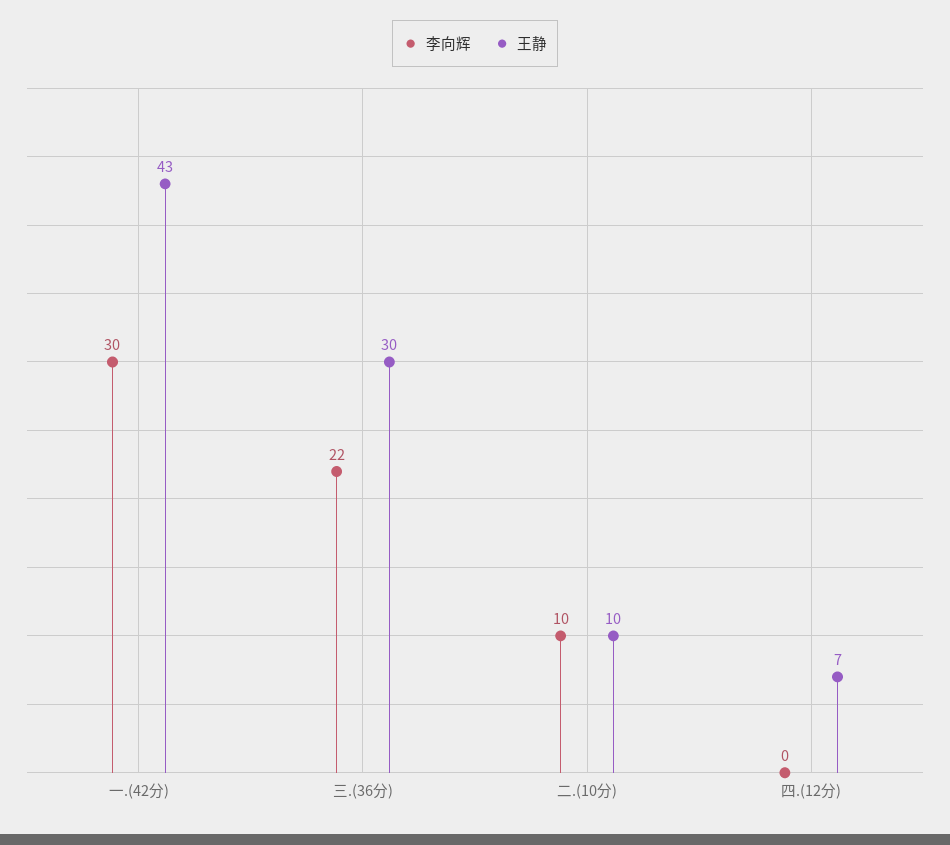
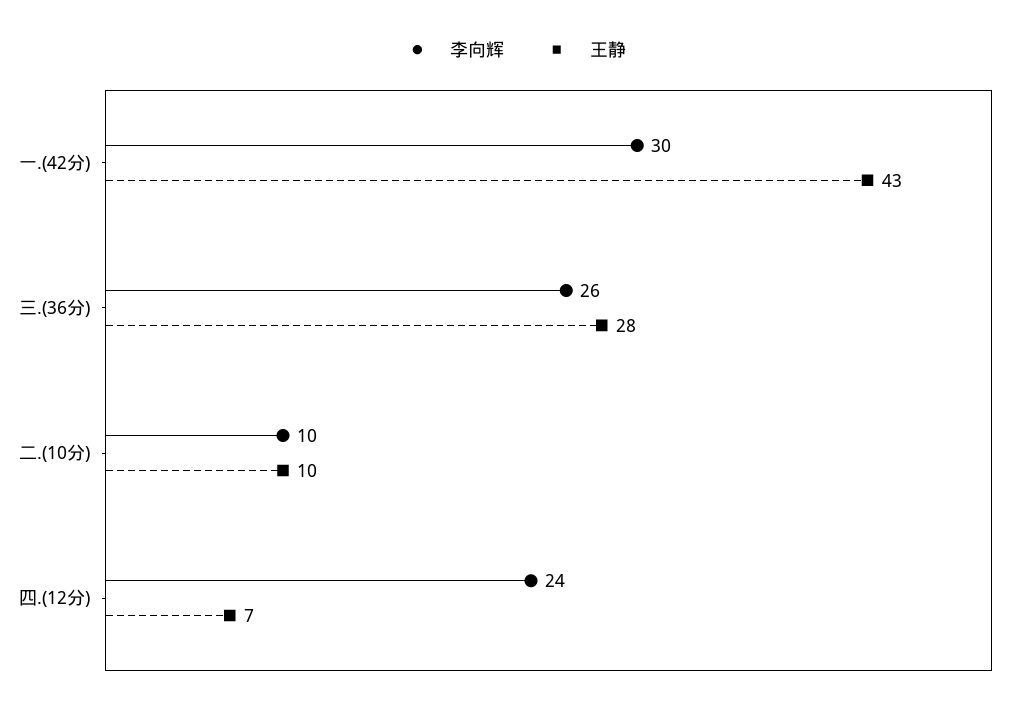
  {
    "李向辉": {
      "一.(42分)": 30,
-     "三.(36分)": 22,
+     "三.(36分)": 26,
      "二.(10分)": 10,
-     "四.(12分)": 0
+     "四.(12分)": 24
    },
    "王静": {
      "一.(42分)": 43,
-     "三.(36分)": 30,
+     "三.(36分)": 28,
      "二.(10分)": 10,
      "四.(12分)": 7
    }
  }

